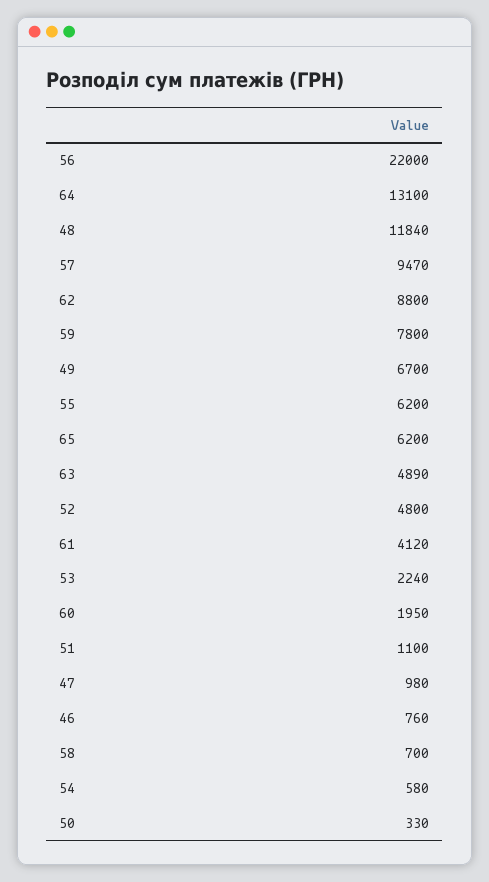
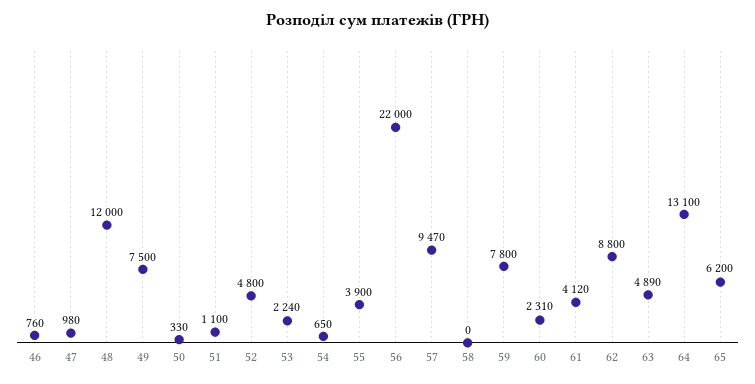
  {
    "56": 22000,
    "64": 13100,
-   "48": 11840,
+   "48": 12000,
    "57": 9470,
    "62": 8800,
    "59": 7800,
-   "49": 6700,
+   "49": 7500,
-   "55": 6200,
+   "55": 3900,
    "65": 6200,
    "63": 4890,
    "52": 4800,
    "61": 4120,
    "53": 2240,
-   "60": 1950,
+   "60": 2310,
    "51": 1100,
    "47": 980,
    "46": 760,
-   "58": 700,
+   "58": 0,
-   "54": 580,
+   "54": 650,
    "50": 330
  }

